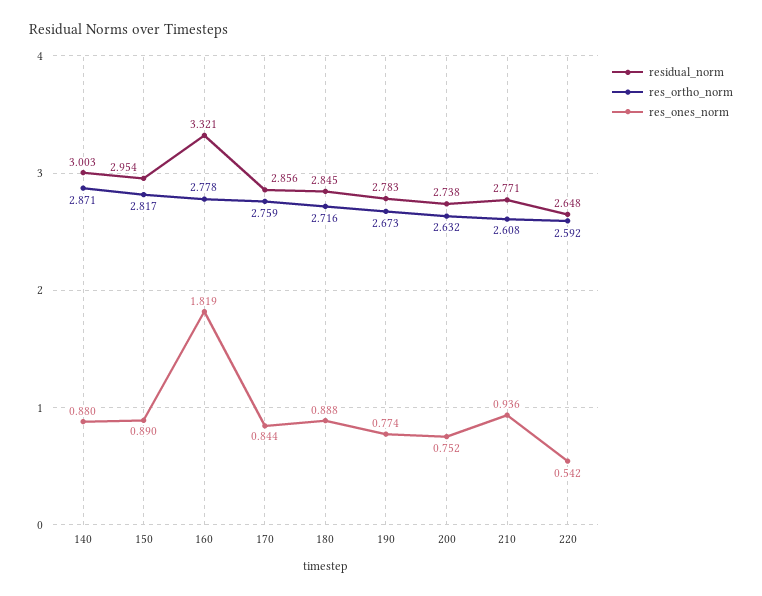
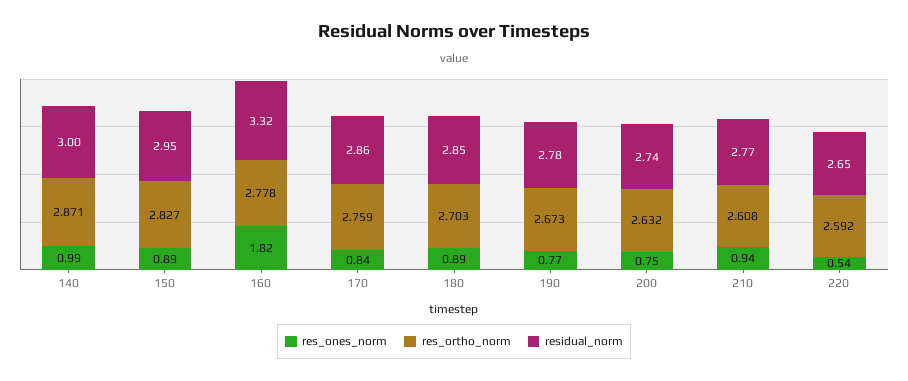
  {
    "residual_norm": {
      "140": 3.003,
      "150": 2.954,
      "160": 3.321,
      "170": 2.856,
      "180": 2.845,
      "190": 2.783,
      "200": 2.738,
      "210": 2.771,
      "220": 2.648
    },
    "res_ortho_norm": {
      "140": 2.871,
-     "150": 2.817,
+     "150": 2.827,
      "160": 2.778,
      "170": 2.759,
-     "180": 2.716,
+     "180": 2.703,
      "190": 2.673,
      "200": 2.632,
      "210": 2.608,
      "220": 2.592
    },
    "res_ones_norm": {
-     "140": 0.88,
+     "140": 0.99,
      "150": 0.89,
      "160": 1.819,
      "170": 0.844,
      "180": 0.888,
      "190": 0.774,
      "200": 0.752,
      "210": 0.936,
      "220": 0.542
    }
  }

